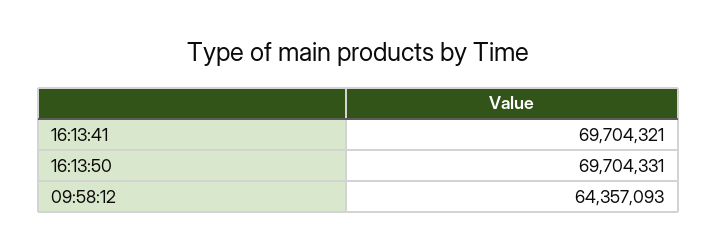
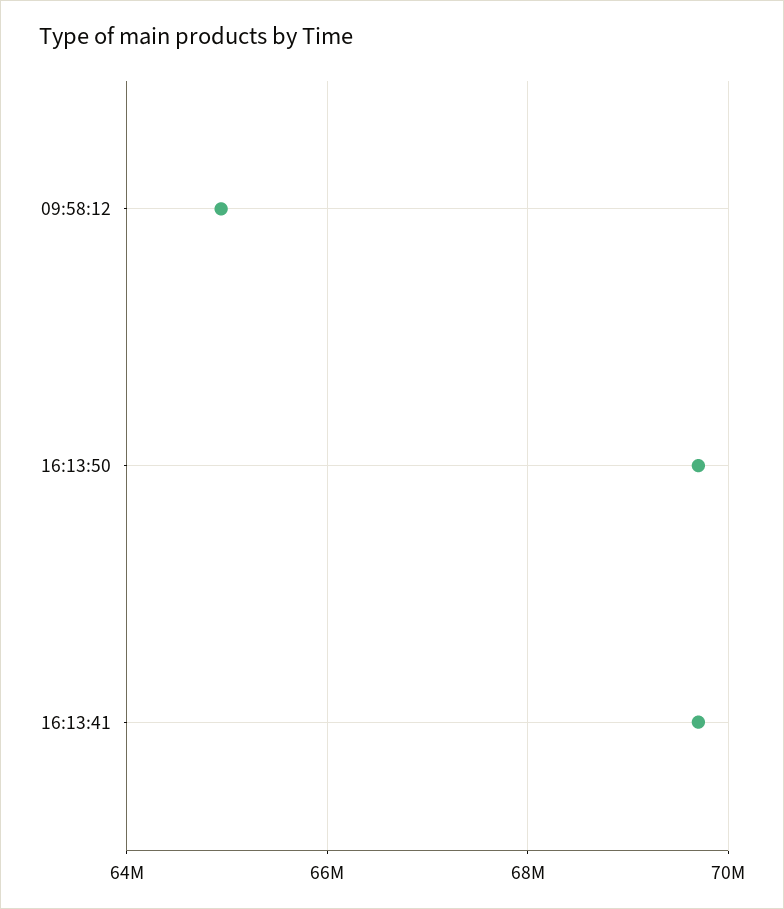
  {
    "16:13:41": 69704321,
    "16:13:50": 69704331,
-   "09:58:12": 64357093
+   "09:58:12": 65000000
  }

